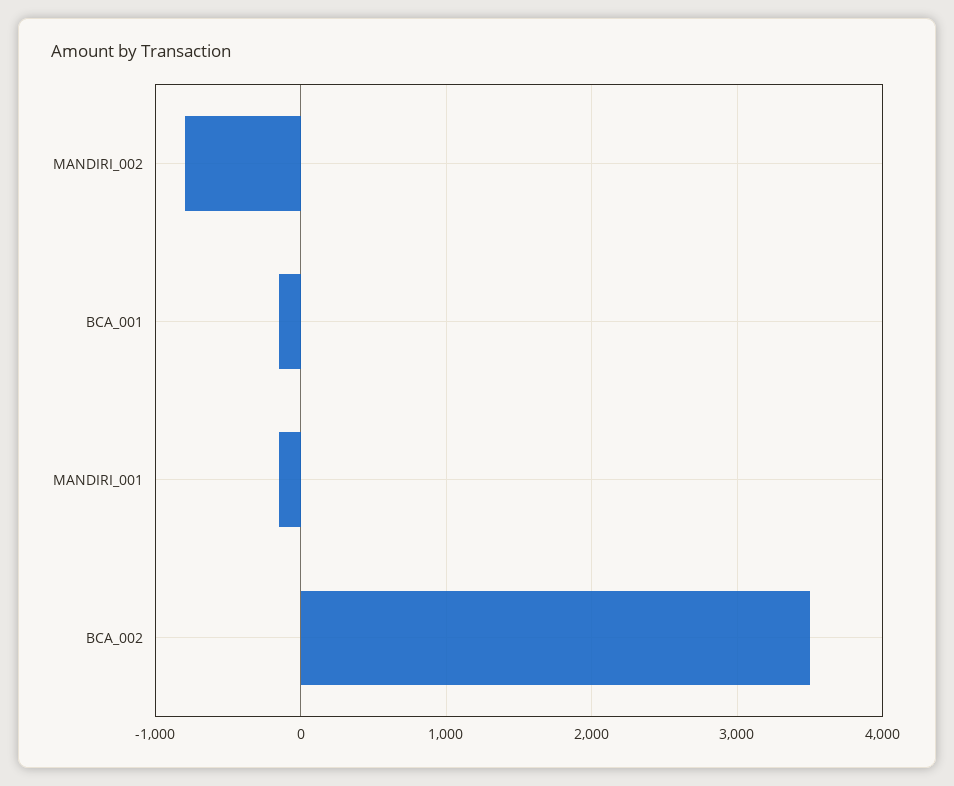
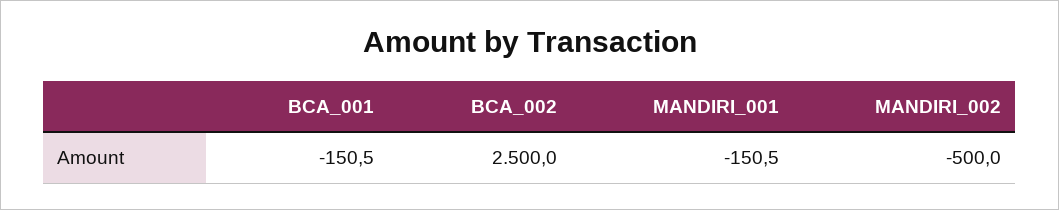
  {
-   "MANDIRI_002": -800,
+   "MANDIRI_002": -500,
    "BCA_001": -150.5,
    "MANDIRI_001": -150.5,
-   "BCA_002": 3500
+   "BCA_002": 2500
  }

